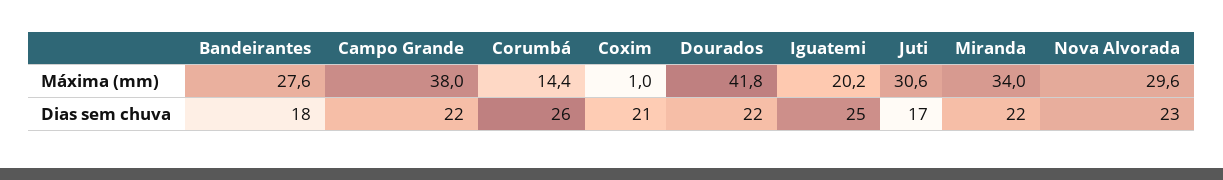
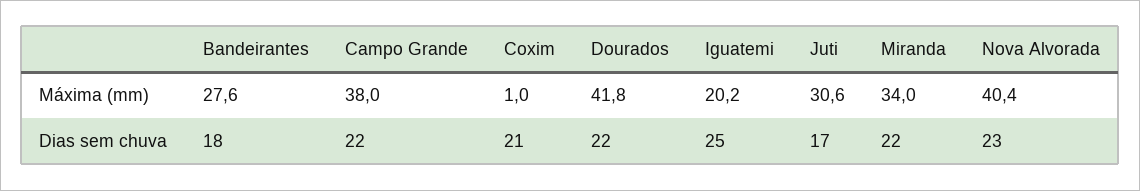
  {
    "Bandeirantes": {
      "Máxima (mm)": 27.6,
      "Dias sem chuva": 18
    },
    "Campo Grande": {
      "Máxima (mm)": 38,
      "Dias sem chuva": 22
    },
-   "Corumbá": {
-     "Máxima (mm)": 14.4,
-     "Dias sem chuva": 26
-   },
    "Coxim": {
      "Máxima (mm)": 1,
      "Dias sem chuva": 21
    },
    "Dourados": {
      "Máxima (mm)": 41.8,
      "Dias sem chuva": 22
    },
    "Iguatemi": {
      "Máxima (mm)": 20.2,
      "Dias sem chuva": 25
    },
    "Juti": {
      "Máxima (mm)": 30.6,
      "Dias sem chuva": 17
    },
    "Miranda": {
      "Máxima (mm)": 34,
      "Dias sem chuva": 22
    },
    "Nova Alvorada": {
-     "Máxima (mm)": 29.6,
+     "Máxima (mm)": 40.4,
      "Dias sem chuva": 23
    }
  }

